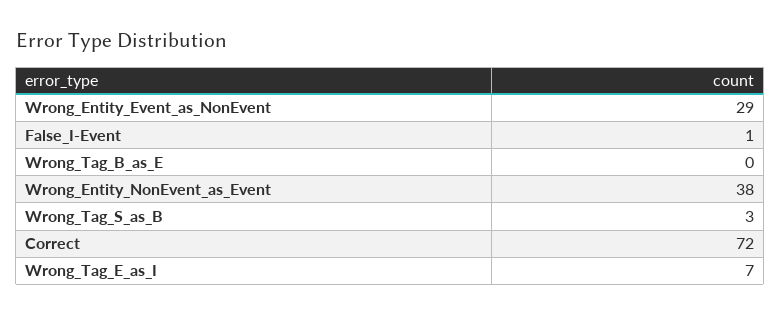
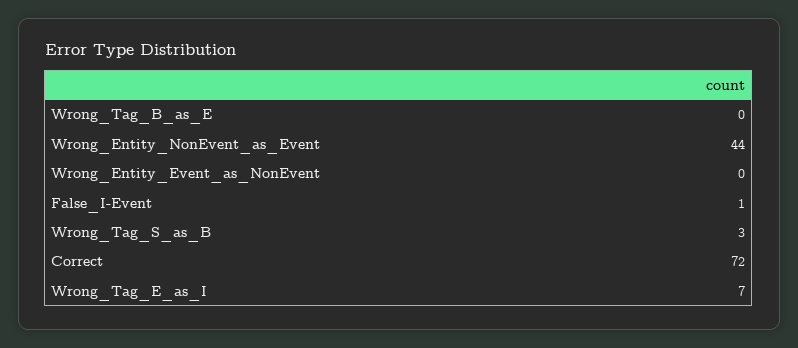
  {
-   "Wrong_Entity_Event_as_NonEvent": 29,
+   "Wrong_Entity_Event_as_NonEvent": 0,
    "False_I-Event": 1,
    "Wrong_Tag_B_as_E": 0,
-   "Wrong_Entity_NonEvent_as_Event": 38,
+   "Wrong_Entity_NonEvent_as_Event": 44,
    "Wrong_Tag_S_as_B": 3,
    "Correct": 72,
    "Wrong_Tag_E_as_I": 7
  }

